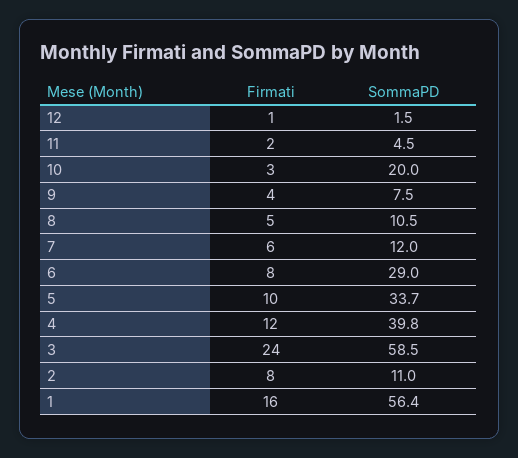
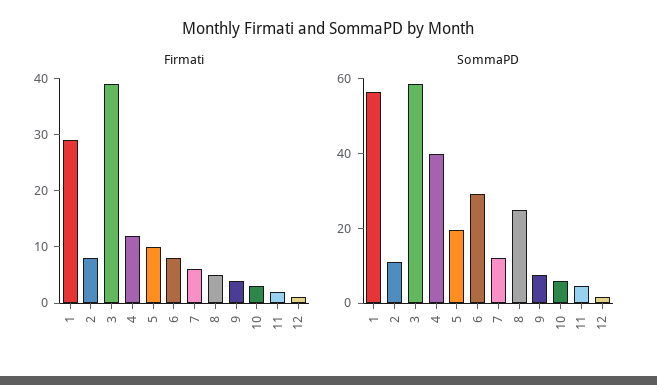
  {
    "Firmati": {
      "12": 1,
      "11": 2,
      "10": 3,
      "9": 4,
      "8": 5,
      "7": 6,
      "6": 8,
      "5": 10,
      "4": 12,
-     "3": 24,
+     "3": 40,
      "2": 8,
-     "1": 16
+     "1": 30
    },
    "SommaPD": {
      "12": 1.5,
      "11": 4.5,
-     "10": 20,
+     "10": 5,
      "9": 7.5,
-     "8": 10.5,
+     "8": 25,
      "7": 12,
      "6": 29,
-     "5": 33.7,
+     "5": 20,
      "4": 39.8,
      "3": 58.5,
      "2": 11,
      "1": 56.4
    }
  }

